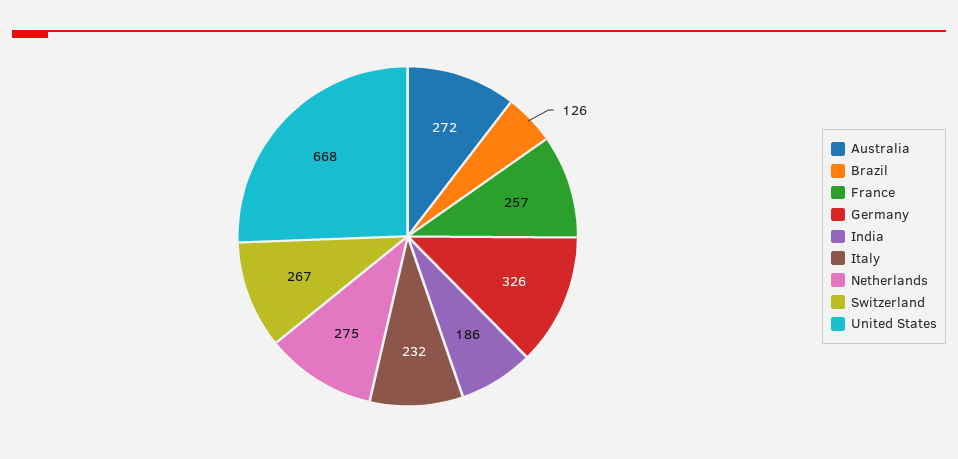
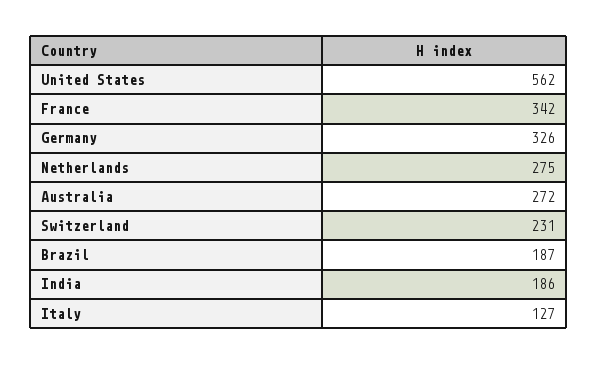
  {
    "Australia": 272,
-   "Brazil": 126,
+   "Brazil": 187,
-   "France": 257,
+   "France": 342,
    "Germany": 326,
    "India": 186,
-   "Italy": 232,
+   "Italy": 127,
    "Netherlands": 275,
-   "Switzerland": 267,
+   "Switzerland": 231,
-   "United States": 668
+   "United States": 562
  }

